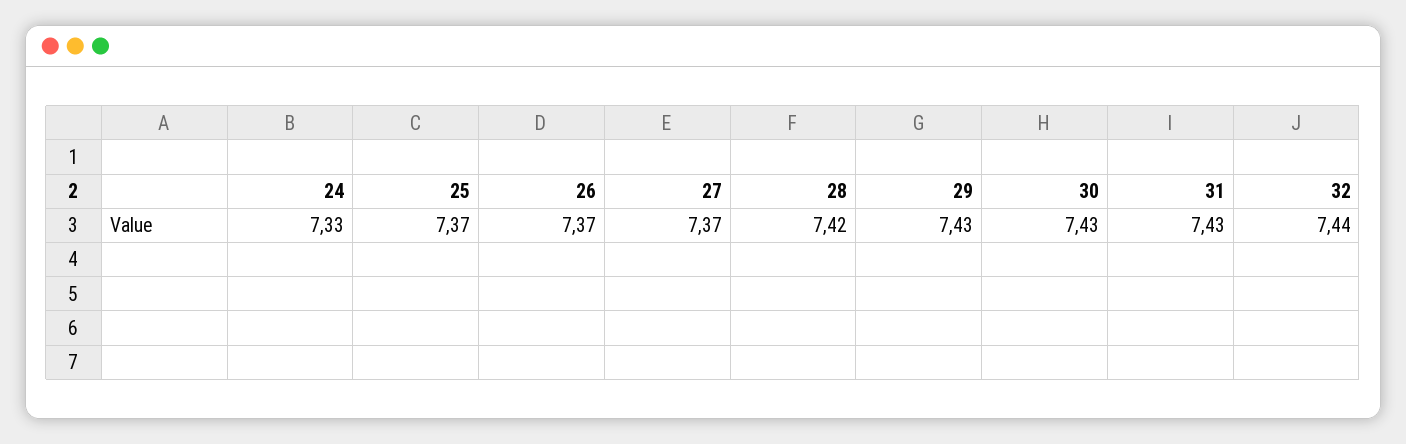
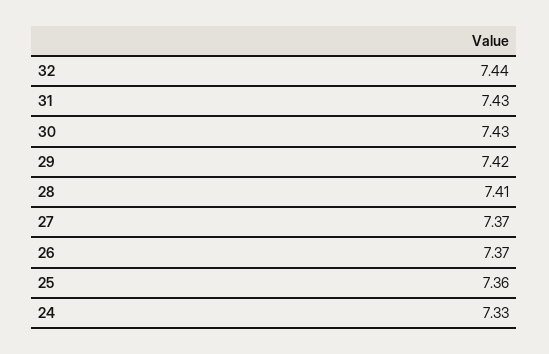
  {
    "24": 7.33,
-   "25": 7.37,
+   "25": 7.36,
    "26": 7.37,
    "27": 7.37,
-   "28": 7.42,
+   "28": 7.41,
-   "29": 7.43,
+   "29": 7.42,
    "30": 7.43,
    "31": 7.43,
    "32": 7.44
  }

